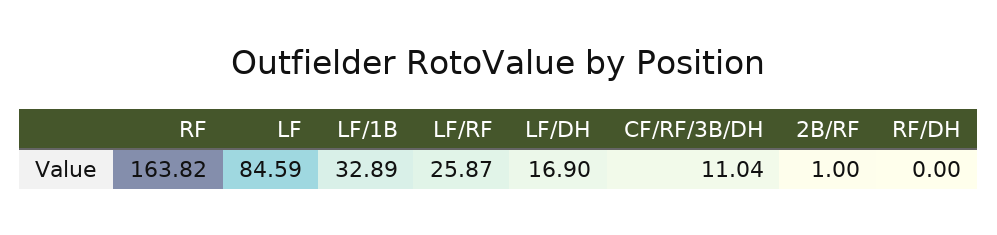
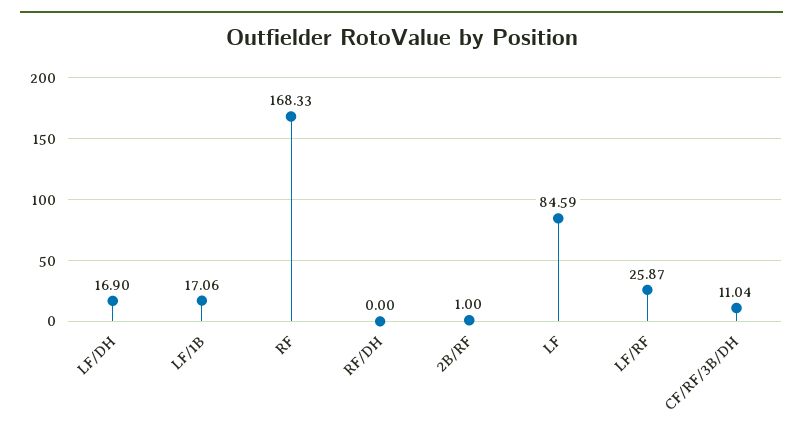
  {
-   "RF": 163.82,
+   "RF": 168.33,
    "LF": 84.59,
-   "LF/1B": 32.89,
+   "LF/1B": 17.06,
    "LF/RF": 25.87,
    "LF/DH": 16.9,
    "CF/RF/3B/DH": 11.04,
    "2B/RF": 1,
    "RF/DH": 0
  }

